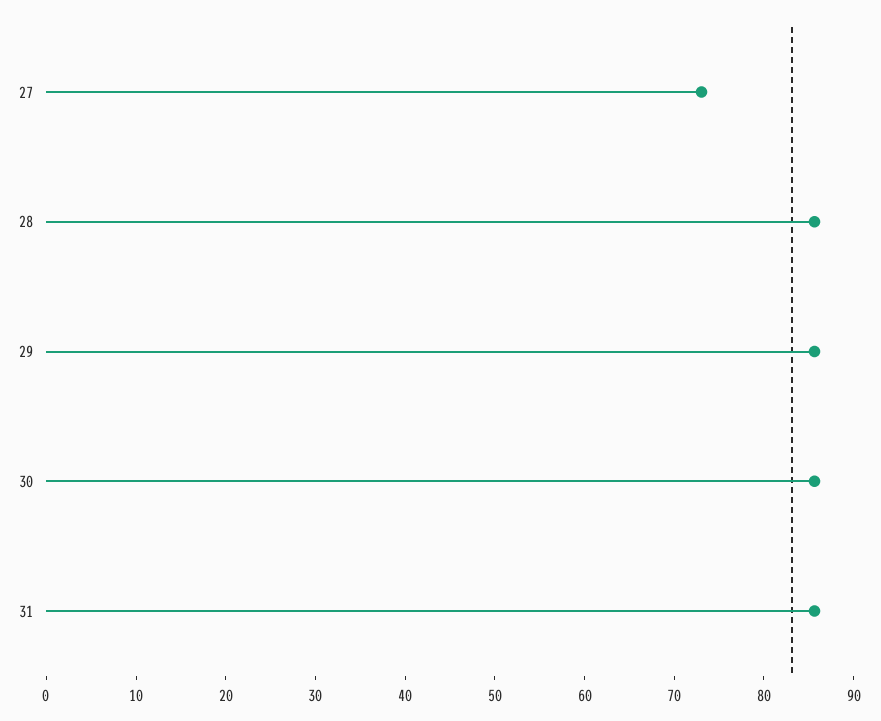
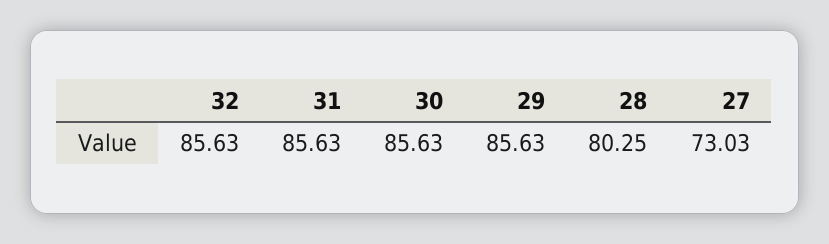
  {
    "27": 73.03,
-   "28": 86,
+   "28": 80.25,
    "29": 85.63,
    "30": 85.63,
-   "31": 85.63
+   "31": 85.63,
+   "32": 85.63
  }

